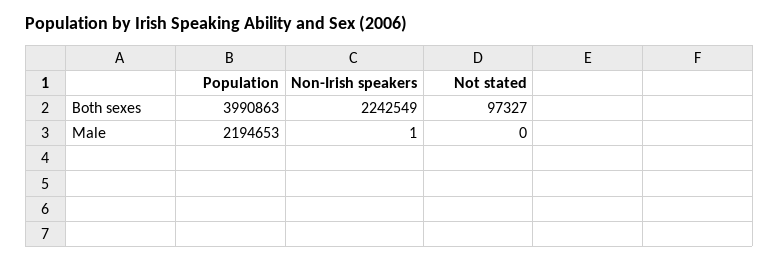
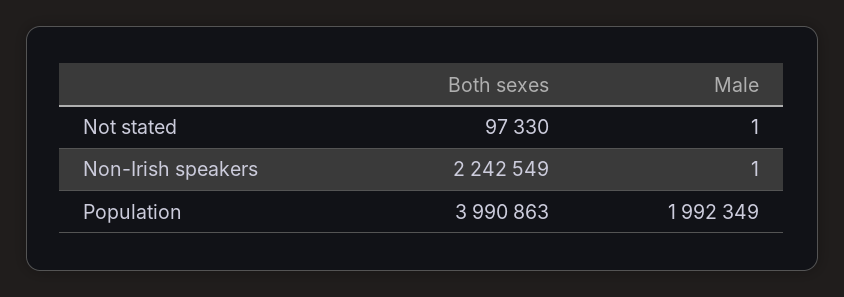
  {
    "Population": {
      "Both sexes": 3990863,
-     "Male": 2194653
+     "Male": 1992349
    },
    "Non-Irish speakers": {
      "Both sexes": 2242549,
      "Male": 1
    },
    "Not stated": {
-     "Both sexes": 97327,
+     "Both sexes": 97330,
-     "Male": 0
+     "Male": 1
    }
  }

